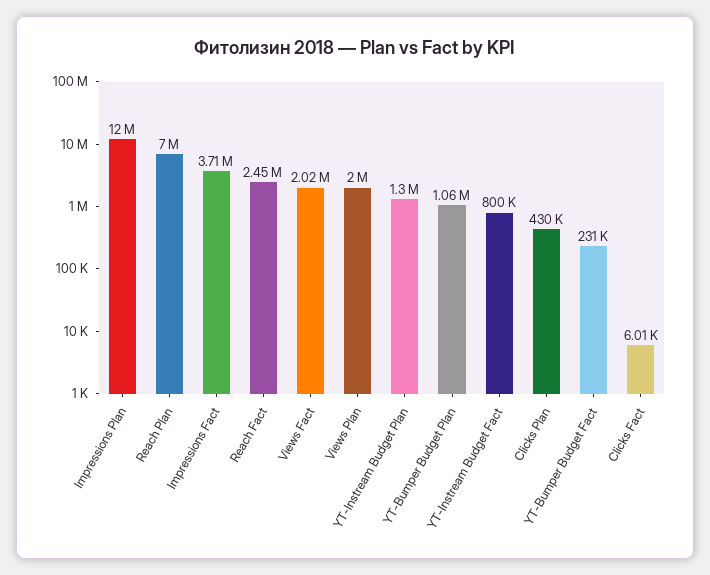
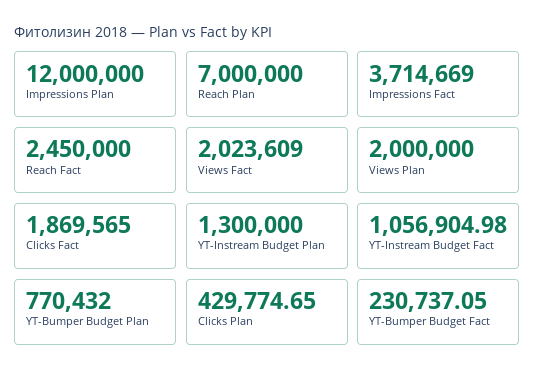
  {
    "Impressions Plan": 12000000,
    "Reach Plan": 7000000,
    "Impressions Fact": 3714669,
    "Reach Fact": 2450000,
    "Views Fact": 2023609,
    "Views Plan": 2000000,
    "YT-Instream Budget Plan": 1300000,
-   "YT-Bumper Budget Plan": 1060000,
+   "YT-Bumper Budget Plan": 770432,
-   "YT-Instream Budget Fact": 800000,
+   "YT-Instream Budget Fact": 1056904.98,
    "Clicks Plan": 429774.65,
    "YT-Bumper Budget Fact": 230737.05,
-   "Clicks Fact": 6010
+   "Clicks Fact": 1869565
  }

